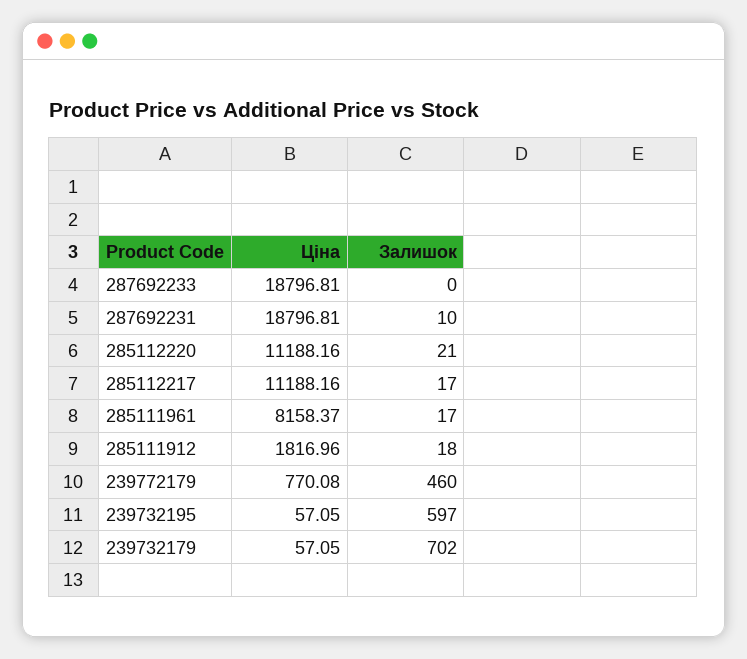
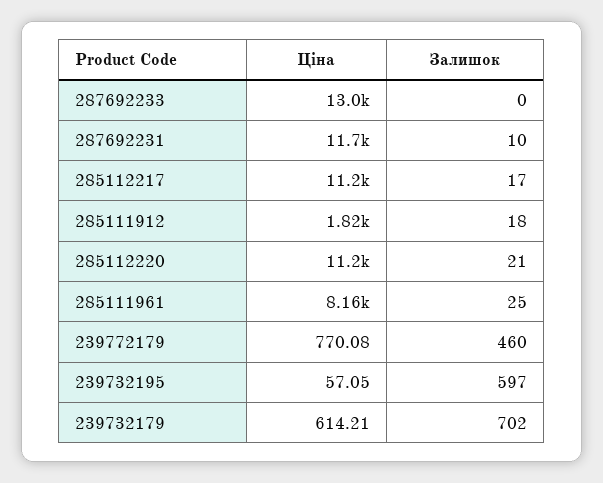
  {
    "Ціна": {
-     "287692233": 18796.81,
+     "287692233": 13000,
-     "287692231": 18796.81,
+     "287692231": 11700,
      "285112220": 11188.16,
      "285112217": 11188.16,
      "285111961": 8158.37,
      "285111912": 1816.96,
      "239772179": 770.08,
      "239732195": 57.05,
-     "239732179": 57.05
+     "239732179": 614.21
    },
    "Залишок": {
      "287692233": 0,
      "287692231": 10,
      "285112220": 21,
      "285112217": 17,
-     "285111961": 17,
+     "285111961": 25,
      "285111912": 18,
      "239772179": 460,
      "239732195": 597,
      "239732179": 702
    }
  }

